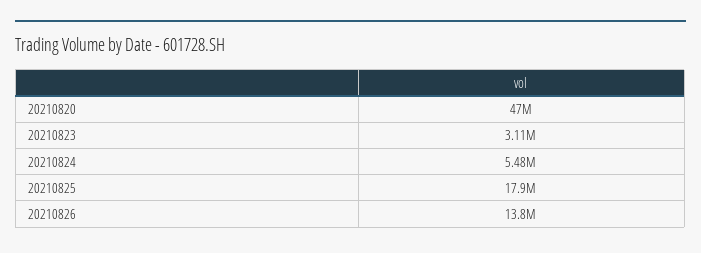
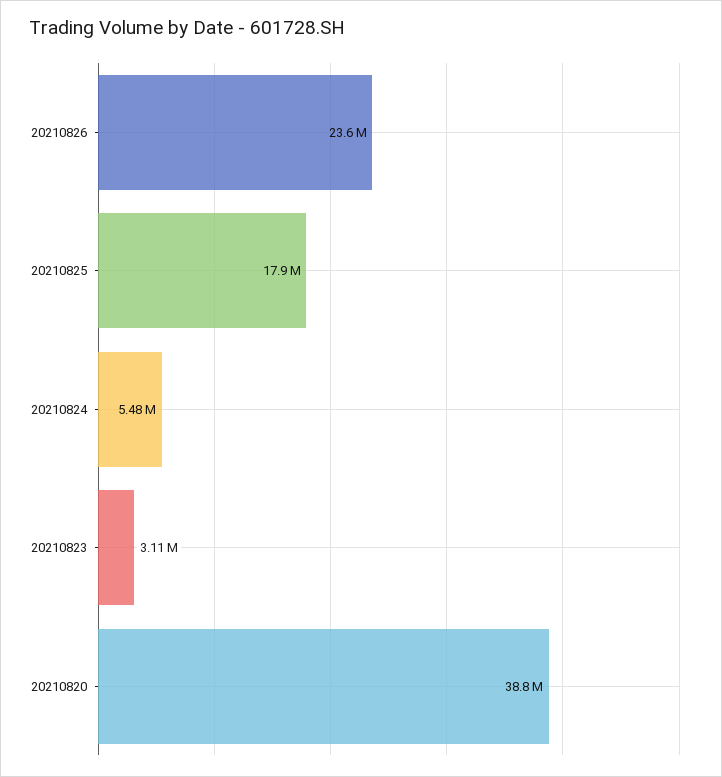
  {
-   "20210820": 47000000,
+   "20210820": 38800000,
    "20210823": 3110000,
    "20210824": 5480000,
    "20210825": 17900000,
-   "20210826": 13800000
+   "20210826": 23600000
  }

